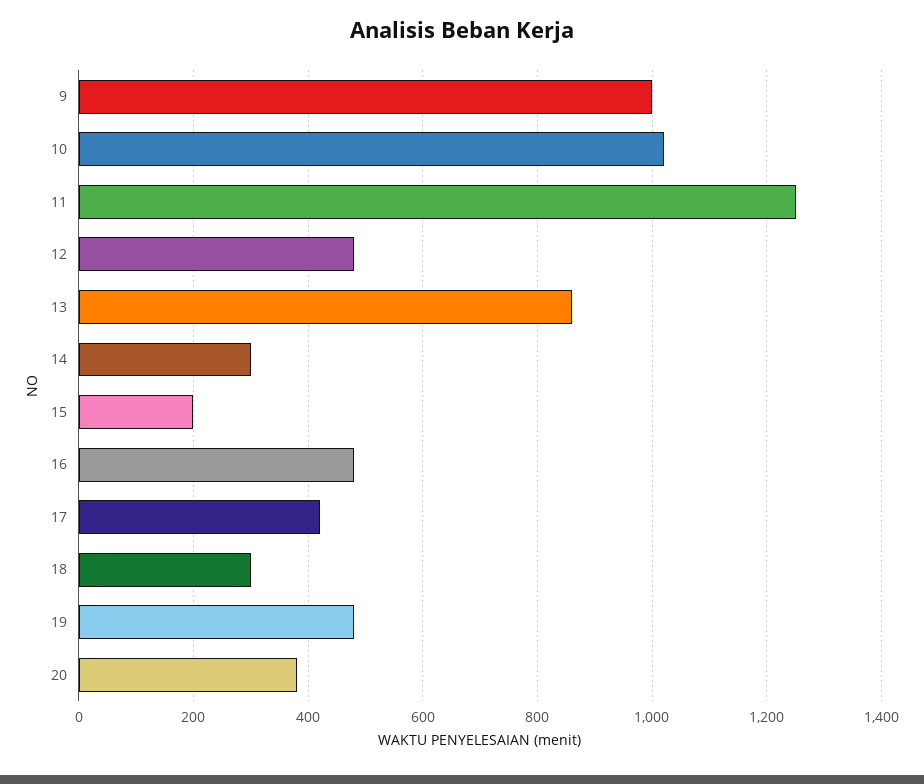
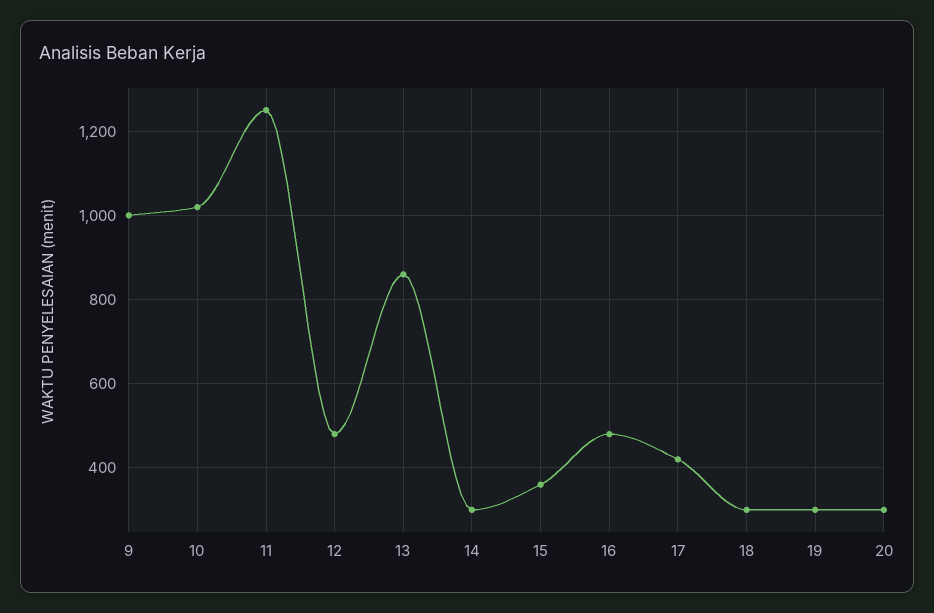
  {
    "9": 1000,
    "10": 1020,
    "11": 1260,
    "12": 480,
    "13": 860,
    "14": 300,
-   "15": 200,
+   "15": 360,
    "16": 480,
    "17": 420,
    "18": 300,
-   "19": 480,
+   "19": 300,
-   "20": 380
+   "20": 300
  }

